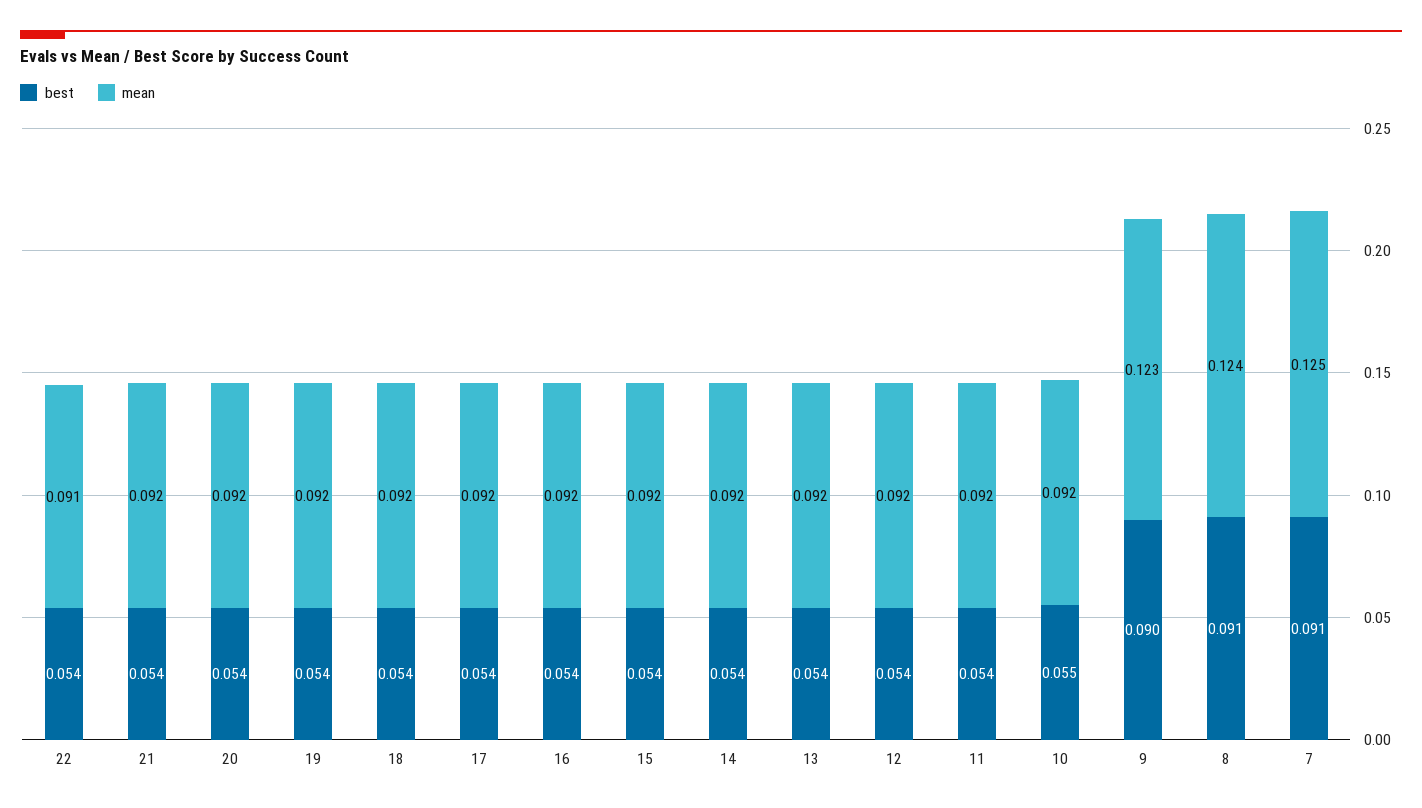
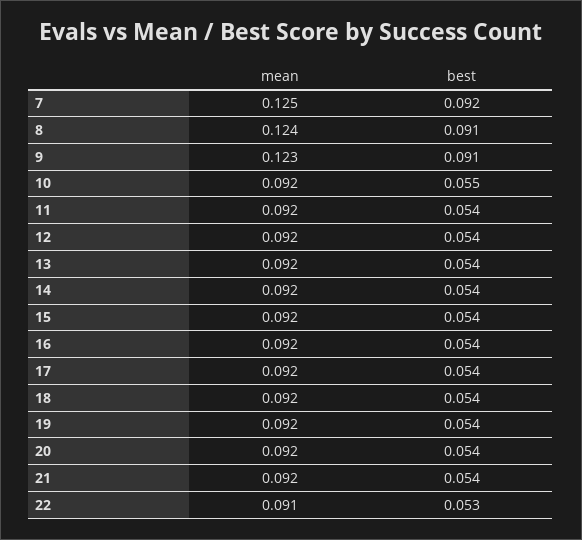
  {
    "best": {
-     "22": 0.054,
+     "22": 0.053,
      "21": 0.054,
      "20": 0.054,
      "19": 0.054,
      "18": 0.054,
      "17": 0.054,
      "16": 0.054,
      "15": 0.054,
      "14": 0.054,
      "13": 0.054,
      "12": 0.054,
      "11": 0.054,
      "10": 0.055,
-     "9": 0.09,
+     "9": 0.091,
      "8": 0.091,
-     "7": 0.091
+     "7": 0.092
    },
    "mean": {
      "22": 0.091,
      "21": 0.092,
      "20": 0.092,
      "19": 0.092,
      "18": 0.092,
      "17": 0.092,
      "16": 0.092,
      "15": 0.092,
      "14": 0.092,
      "13": 0.092,
      "12": 0.092,
      "11": 0.092,
      "10": 0.092,
      "9": 0.123,
      "8": 0.124,
      "7": 0.125
    }
  }

